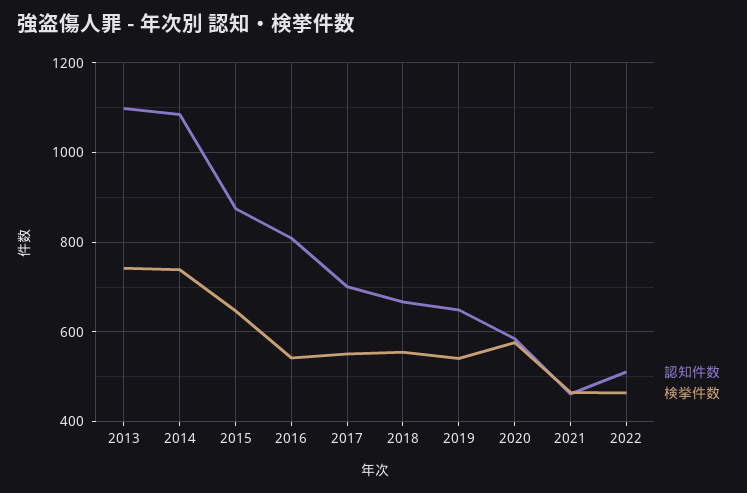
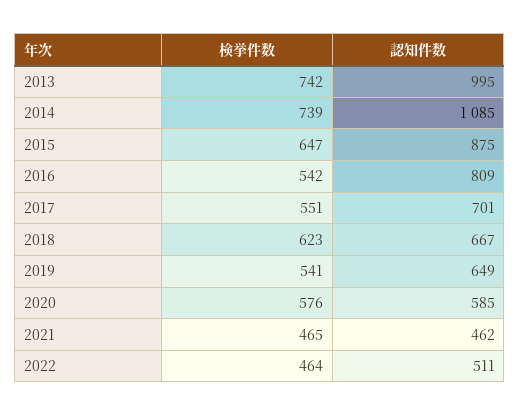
  {
    "認知件数": {
-     "2013": 1100,
+     "2013": 995,
      "2014": 1085,
      "2015": 875,
      "2016": 809,
      "2017": 701,
      "2018": 667,
      "2019": 649,
      "2020": 585,
      "2021": 462,
      "2022": 511
    },
    "検挙件数": {
      "2013": 742,
      "2014": 739,
      "2015": 647,
      "2016": 542,
      "2017": 551,
-     "2018": 560,
+     "2018": 623,
      "2019": 541,
      "2020": 576,
      "2021": 465,
      "2022": 464
    }
  }

